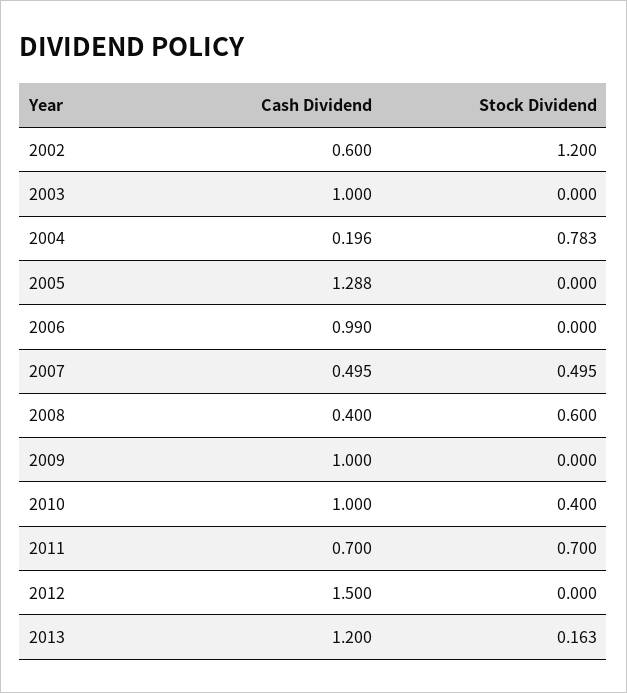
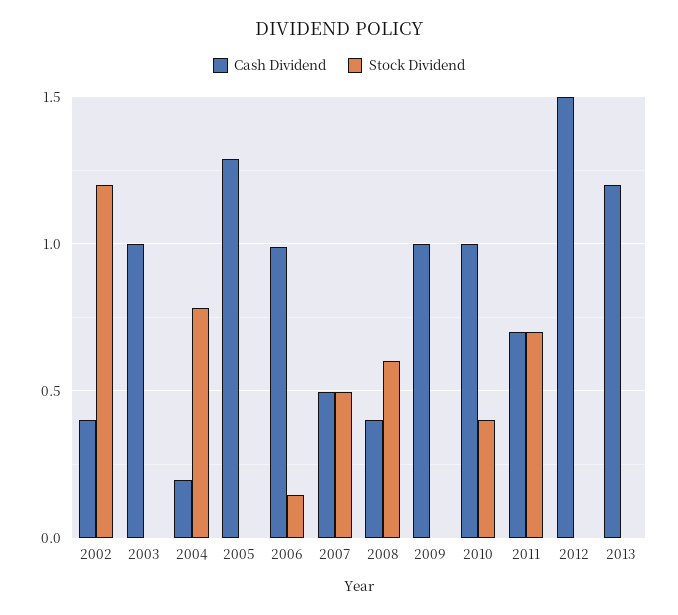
  {
    "Cash Dividend": {
-     "2002": 0.6,
+     "2002": 0.4,
      "2003": 1,
      "2004": 0.196,
      "2005": 1.288,
      "2006": 0.99,
      "2007": 0.495,
      "2008": 0.4,
      "2009": 1,
      "2010": 1,
      "2011": 0.7,
      "2012": 1.5,
      "2013": 1.2
    },
    "Stock Dividend": {
      "2002": 1.2,
      "2003": 0,
      "2004": 0.783,
      "2005": 0,
-     "2006": 0,
+     "2006": 0.15,
      "2007": 0.495,
      "2008": 0.6,
      "2009": 0,
      "2010": 0.4,
      "2011": 0.7,
      "2012": 0,
-     "2013": 0.163
+     "2013": 0
    }
  }

